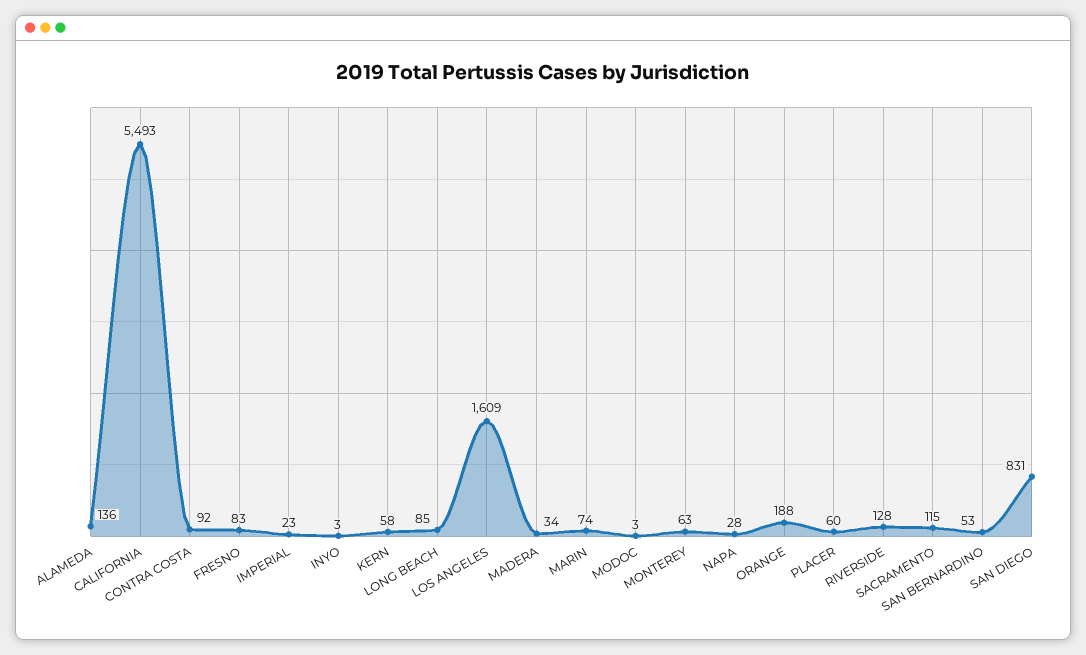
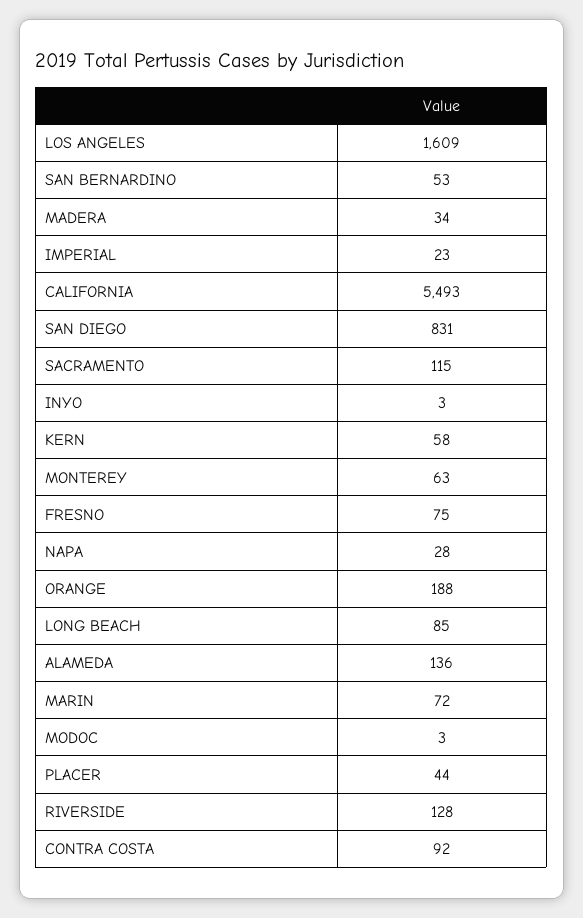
  {
    "ALAMEDA": 136,
    "CALIFORNIA": 5493,
    "CONTRA COSTA": 92,
-   "FRESNO": 83,
+   "FRESNO": 75,
    "IMPERIAL": 23,
    "INYO": 3,
    "KERN": 58,
    "LONG BEACH": 85,
    "LOS ANGELES": 1609,
    "MADERA": 34,
-   "MARIN": 74,
+   "MARIN": 72,
    "MODOC": 3,
    "MONTEREY": 63,
    "NAPA": 28,
    "ORANGE": 188,
-   "PLACER": 60,
+   "PLACER": 44,
    "RIVERSIDE": 128,
    "SACRAMENTO": 115,
    "SAN BERNARDINO": 53,
    "SAN DIEGO": 831
  }

